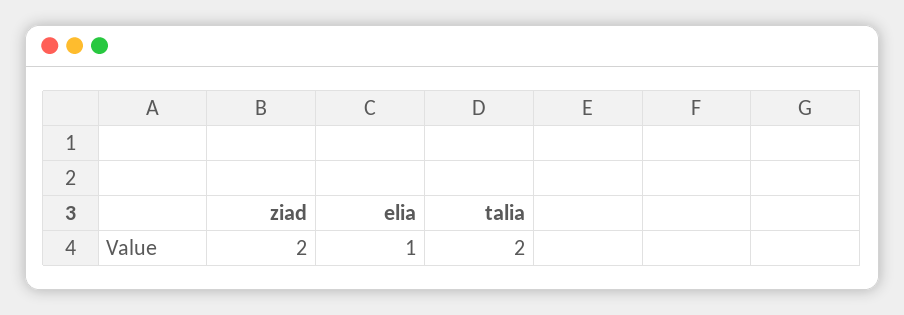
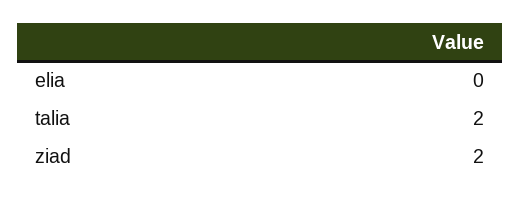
  {
    "ziad": 2,
-   "elia": 1,
+   "elia": 0,
    "talia": 2
  }

